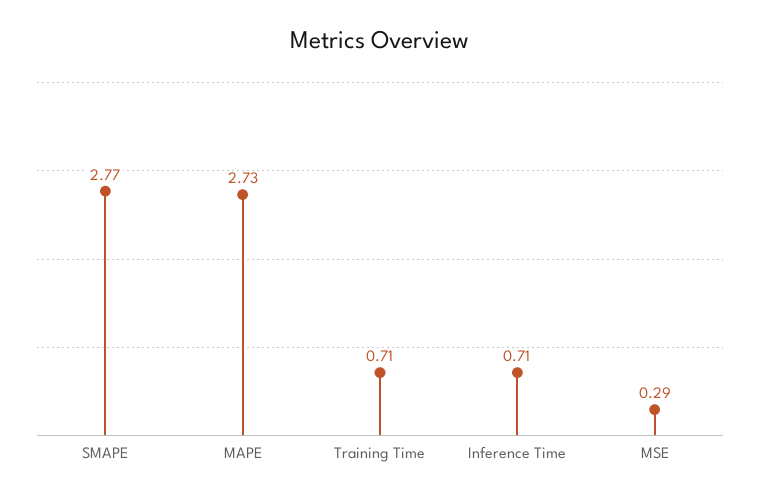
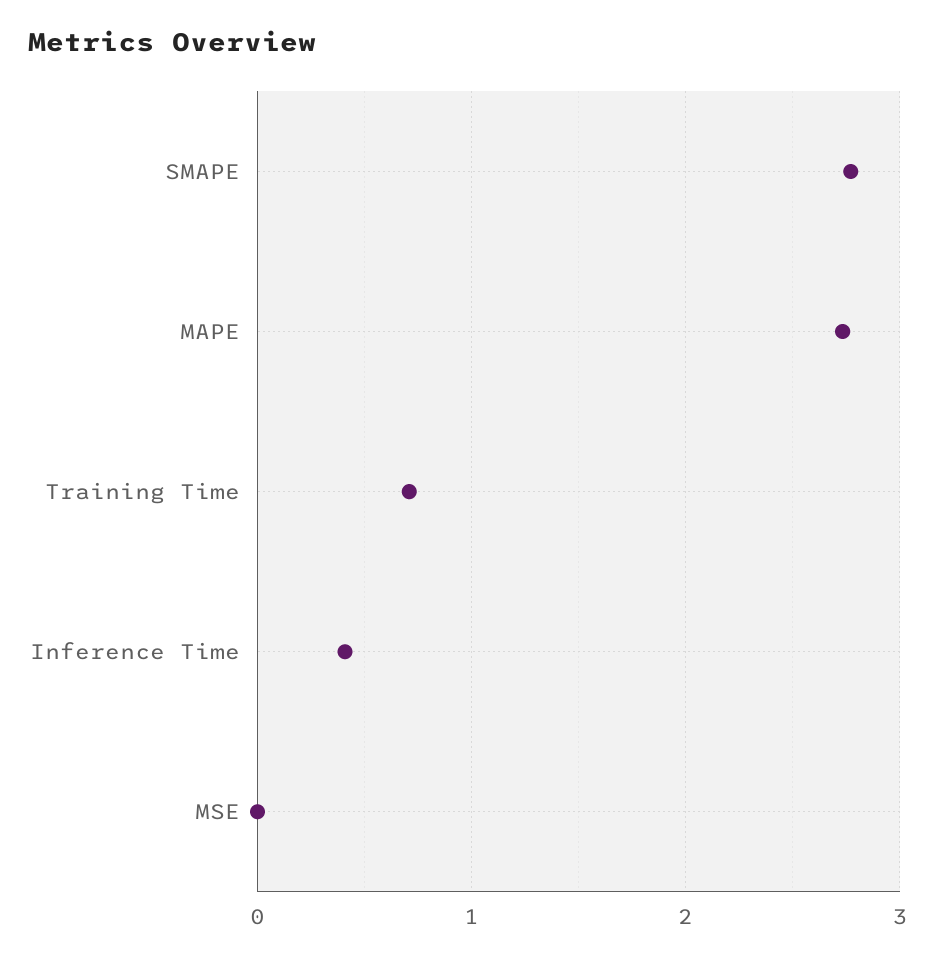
  {
    "SMAPE": 2.77,
    "MAPE": 2.73,
    "Training Time": 0.71,
-   "Inference Time": 0.71,
+   "Inference Time": 0.4,
-   "MSE": 0.29
+   "MSE": 0
  }

